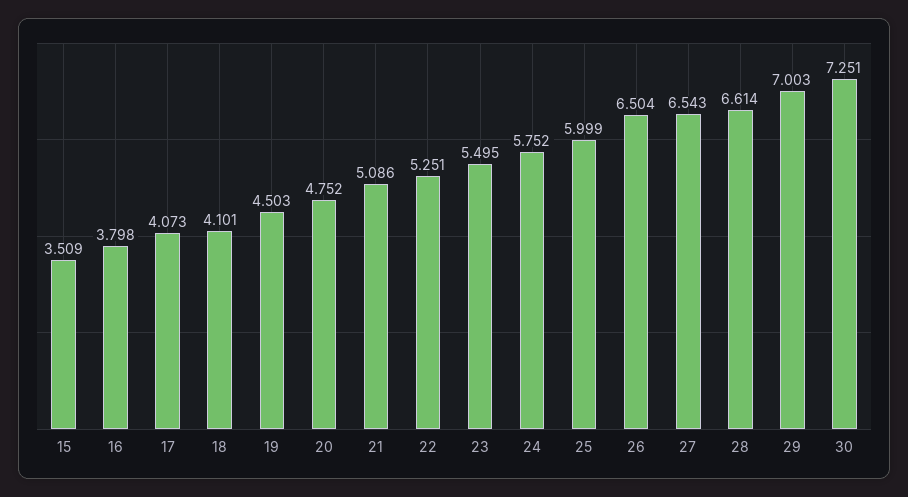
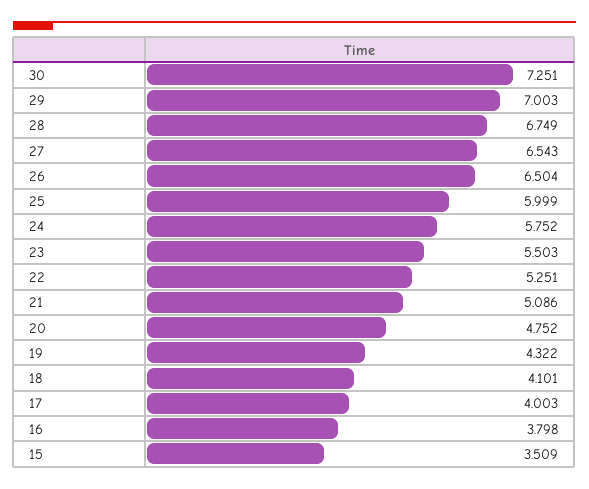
  {
    "15": 3.509,
    "16": 3.798,
-   "17": 4.073,
+   "17": 4.003,
    "18": 4.101,
-   "19": 4.503,
+   "19": 4.322,
    "20": 4.752,
    "21": 5.086,
    "22": 5.251,
-   "23": 5.495,
+   "23": 5.503,
    "24": 5.752,
    "25": 5.999,
    "26": 6.504,
    "27": 6.543,
-   "28": 6.614,
+   "28": 6.749,
    "29": 7.003,
    "30": 7.251
  }

